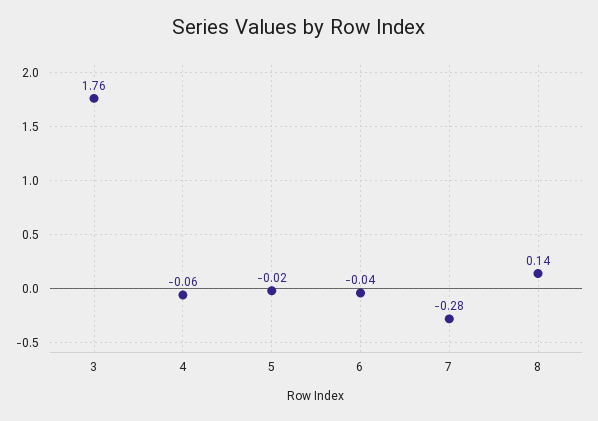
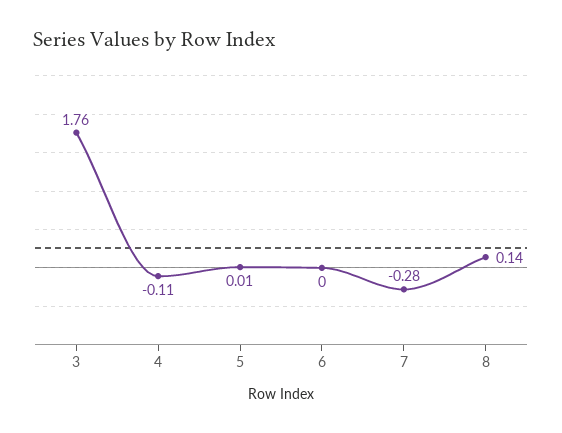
  {
    "3": 1.76,
-   "4": -0.06,
+   "4": -0.11,
-   "5": -0.02,
+   "5": 0.01,
-   "6": -0.04,
+   "6": 0,
    "7": -0.28,
    "8": 0.14
  }

